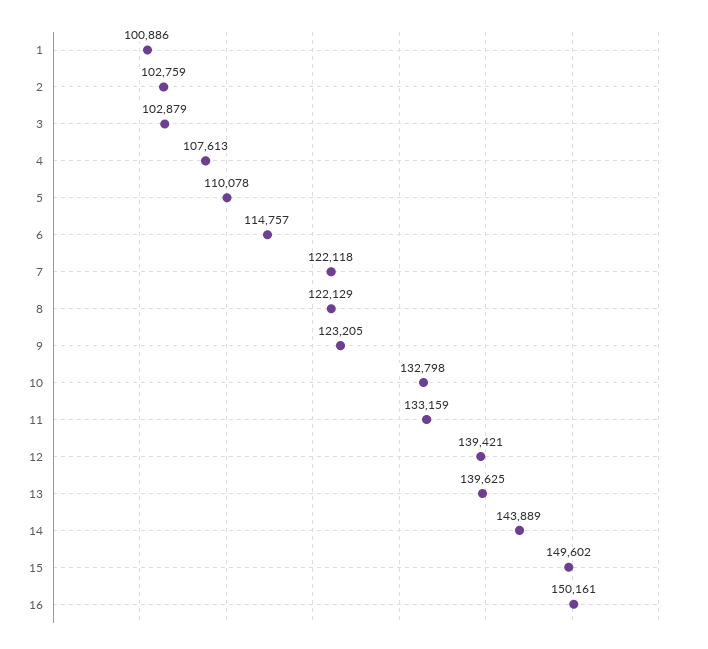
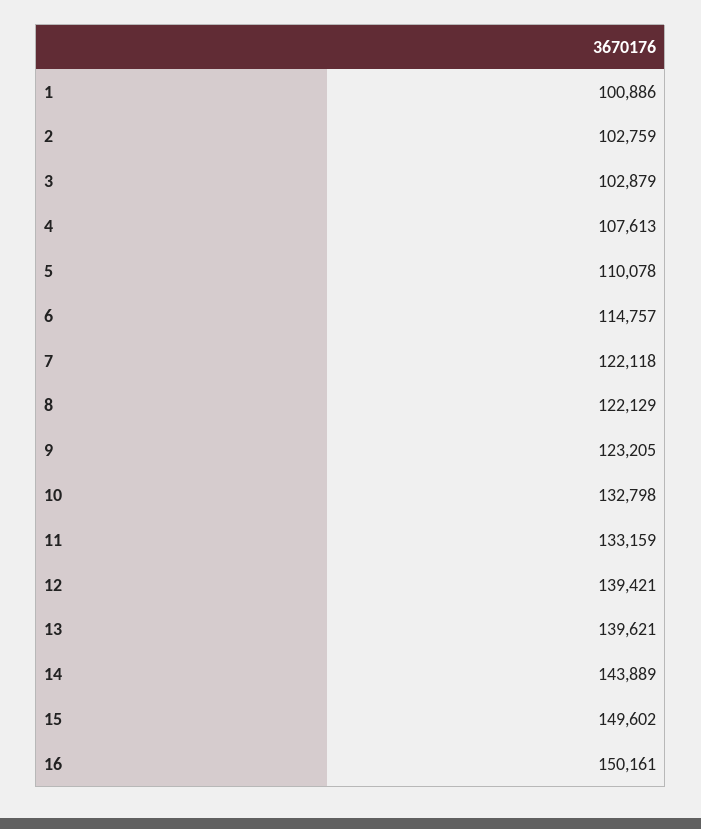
  {
    "1": 100886,
    "2": 102759,
    "3": 102879,
    "4": 107613,
    "5": 110078,
    "6": 114757,
    "7": 122118,
    "8": 122129,
    "9": 123205,
    "10": 132798,
    "11": 133159,
    "12": 139421,
-   "13": 139625,
+   "13": 139621,
    "14": 143889,
    "15": 149602,
    "16": 150161
  }

